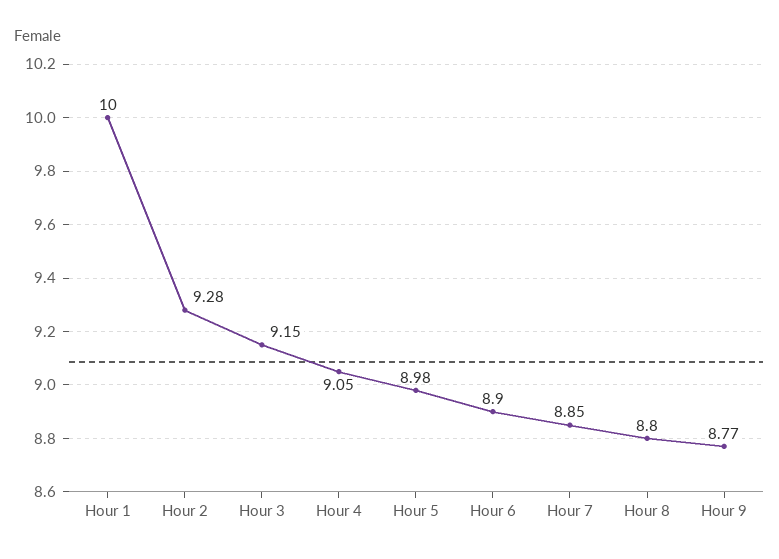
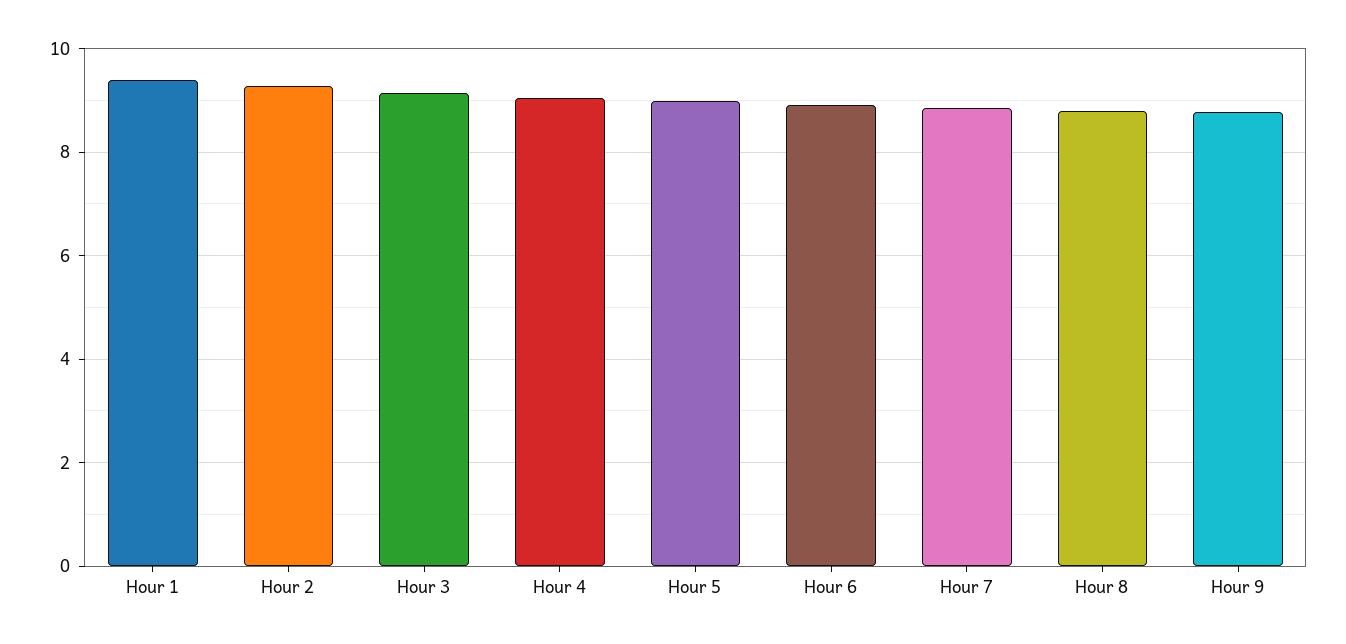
  {
-   "Hour 1": 10,
+   "Hour 1": 9.4,
    "Hour 2": 9.28,
    "Hour 3": 9.15,
    "Hour 4": 9.05,
    "Hour 5": 8.98,
    "Hour 6": 8.9,
    "Hour 7": 8.85,
    "Hour 8": 8.8,
    "Hour 9": 8.77
  }

